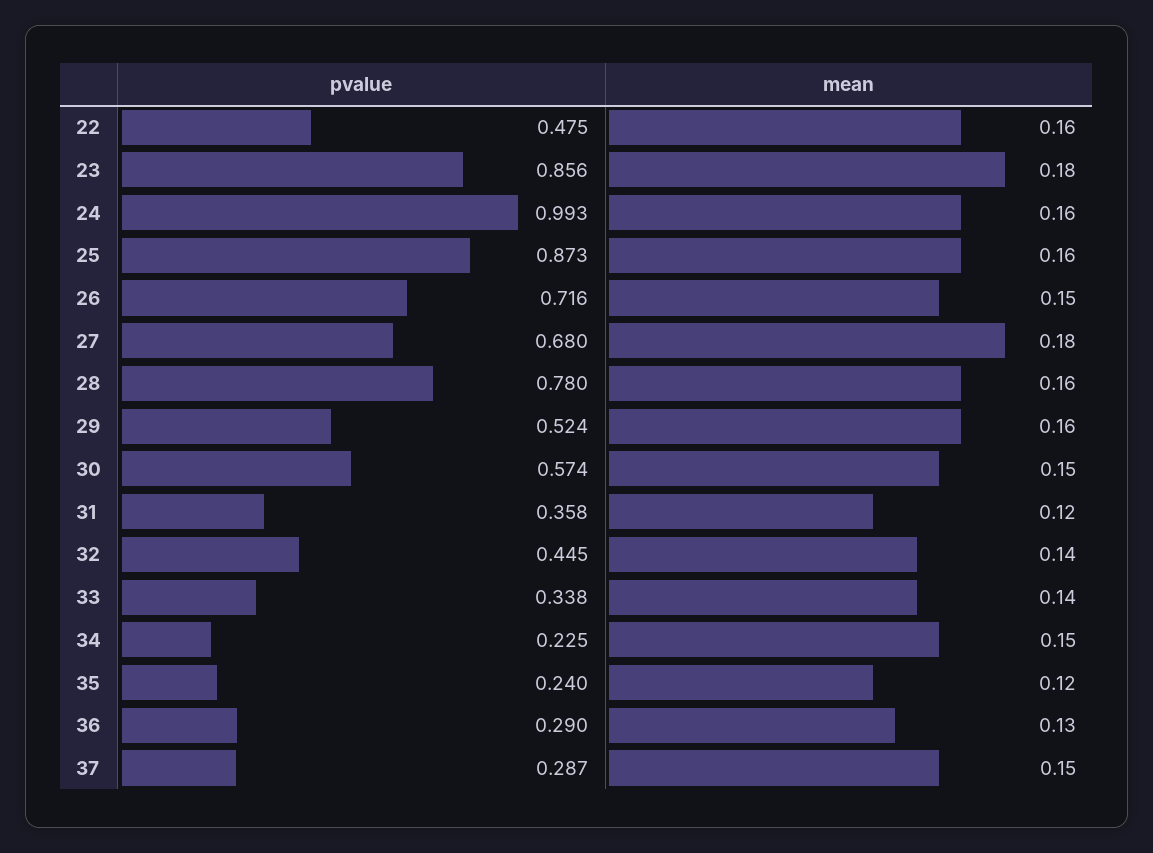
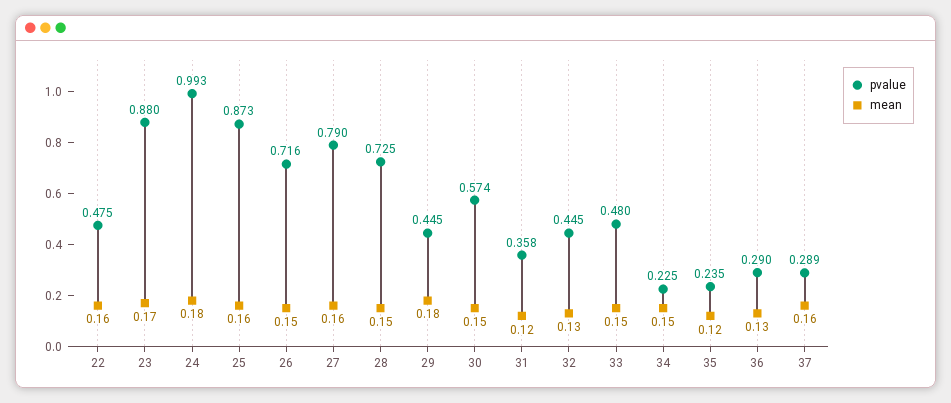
  {
    "pvalue": {
      "22": 0.475,
-     "23": 0.856,
+     "23": 0.88,
      "24": 0.993,
      "25": 0.873,
      "26": 0.716,
-     "27": 0.68,
+     "27": 0.79,
-     "28": 0.78,
+     "28": 0.725,
-     "29": 0.524,
+     "29": 0.445,
      "30": 0.574,
      "31": 0.358,
      "32": 0.445,
-     "33": 0.338,
+     "33": 0.48,
      "34": 0.225,
-     "35": 0.24,
+     "35": 0.235,
      "36": 0.29,
-     "37": 0.287
+     "37": 0.289
    },
    "mean": {
      "22": 0.16,
-     "23": 0.18,
+     "23": 0.17,
-     "24": 0.16,
+     "24": 0.18,
      "25": 0.16,
      "26": 0.15,
-     "27": 0.18,
+     "27": 0.16,
-     "28": 0.16,
+     "28": 0.15,
-     "29": 0.16,
+     "29": 0.18,
      "30": 0.15,
      "31": 0.12,
-     "32": 0.14,
+     "32": 0.13,
-     "33": 0.14,
+     "33": 0.15,
      "34": 0.15,
      "35": 0.12,
      "36": 0.13,
-     "37": 0.15
+     "37": 0.16
    }
  }

